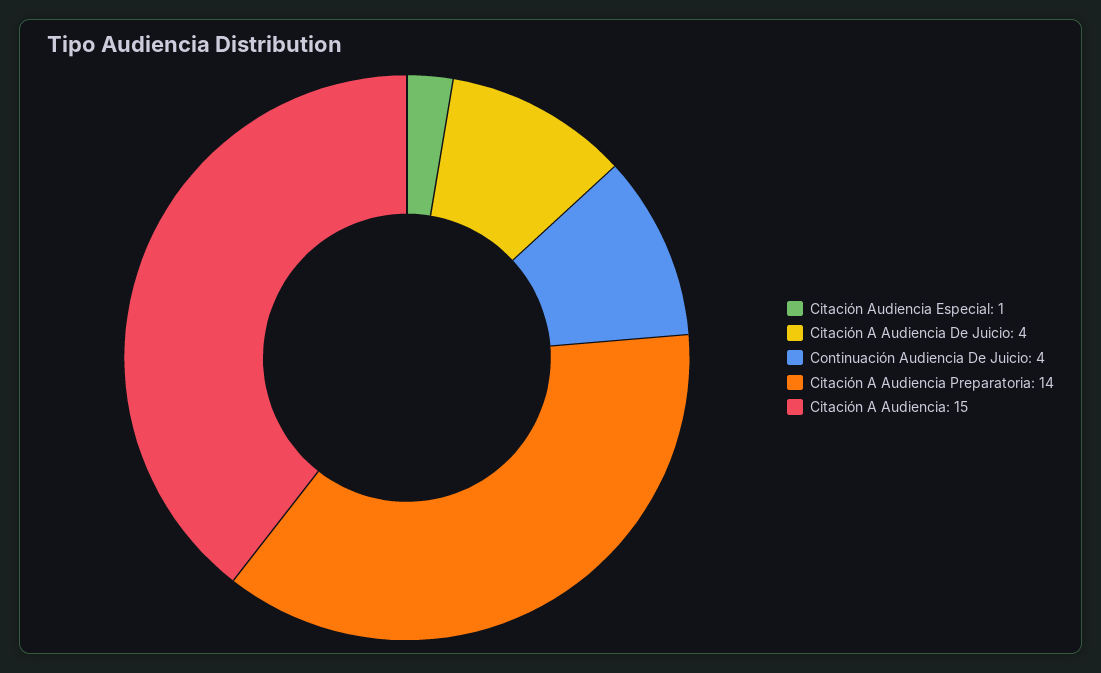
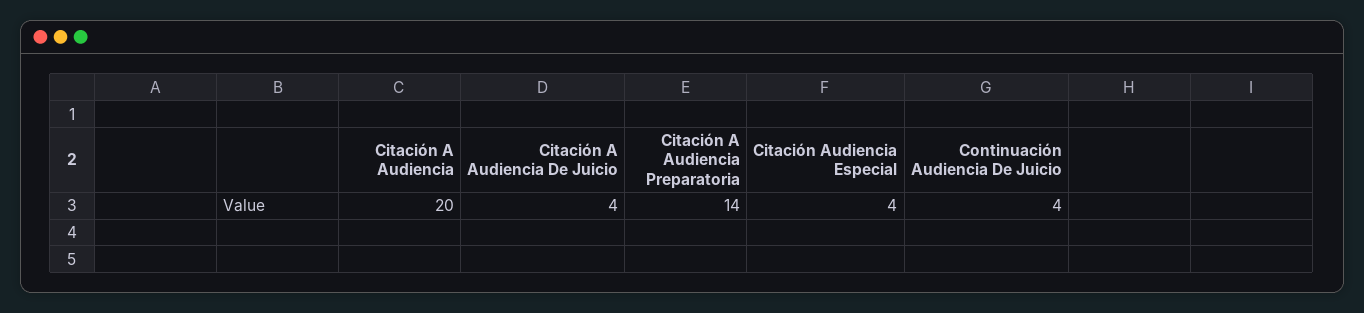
  {
-   "Citación Audiencia Especial": 1,
+   "Citación Audiencia Especial": 4,
    "Citación A Audiencia De Juicio": 4,
    "Continuación Audiencia De Juicio": 4,
    "Citación A Audiencia Preparatoria": 14,
-   "Citación A Audiencia": 15
+   "Citación A Audiencia": 20
  }

